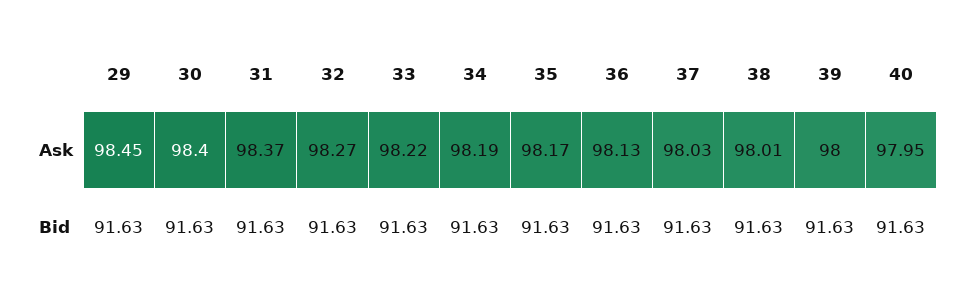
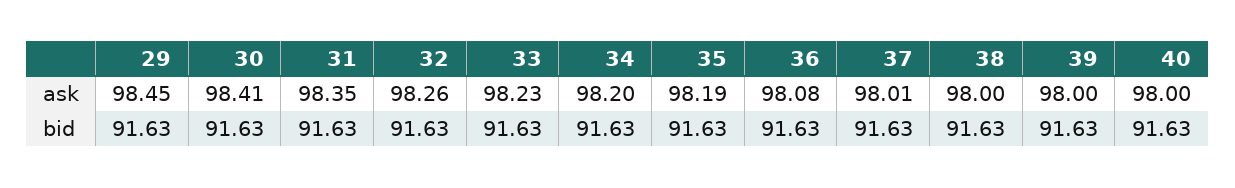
  {
    "29": {
      "Ask": 98.45,
      "Bid": 91.63
    },
    "30": {
-     "Ask": 98.4,
+     "Ask": 98.41,
      "Bid": 91.63
    },
    "31": {
-     "Ask": 98.37,
+     "Ask": 98.35,
      "Bid": 91.63
    },
    "32": {
-     "Ask": 98.27,
+     "Ask": 98.26,
      "Bid": 91.63
    },
    "33": {
-     "Ask": 98.22,
+     "Ask": 98.23,
      "Bid": 91.63
    },
    "34": {
-     "Ask": 98.19,
+     "Ask": 98.2,
      "Bid": 91.63
    },
    "35": {
-     "Ask": 98.17,
+     "Ask": 98.19,
      "Bid": 91.63
    },
    "36": {
-     "Ask": 98.13,
+     "Ask": 98.08,
      "Bid": 91.63
    },
    "37": {
-     "Ask": 98.03,
+     "Ask": 98.01,
      "Bid": 91.63
    },
    "38": {
-     "Ask": 98.01,
+     "Ask": 98,
      "Bid": 91.63
    },
    "39": {
      "Ask": 98,
      "Bid": 91.63
    },
    "40": {
-     "Ask": 97.95,
+     "Ask": 98,
      "Bid": 91.63
    }
  }

